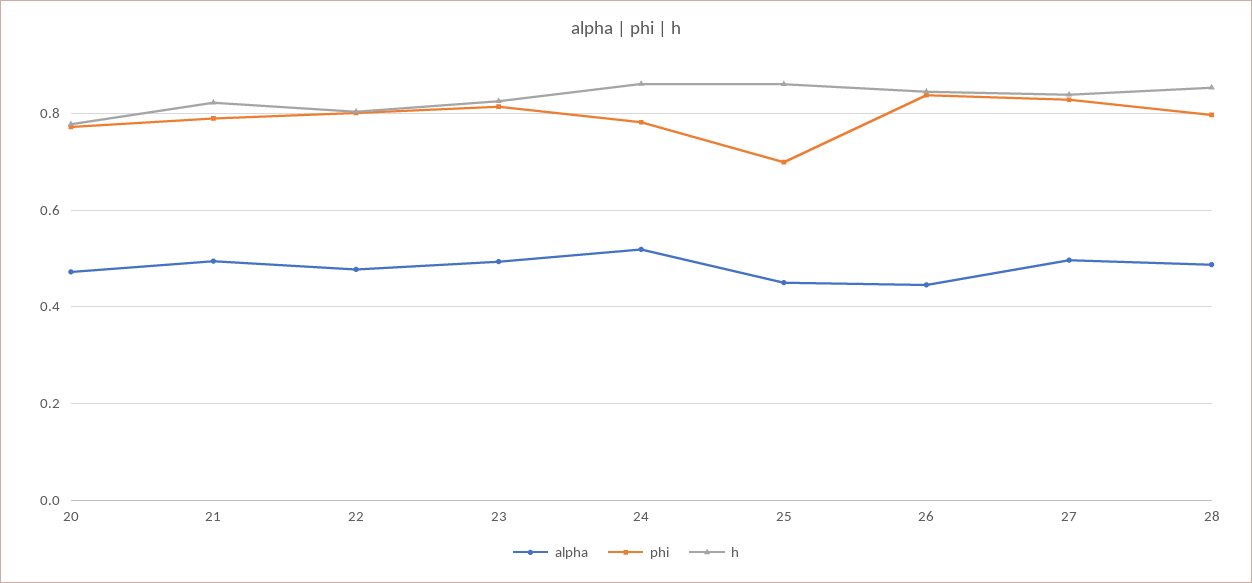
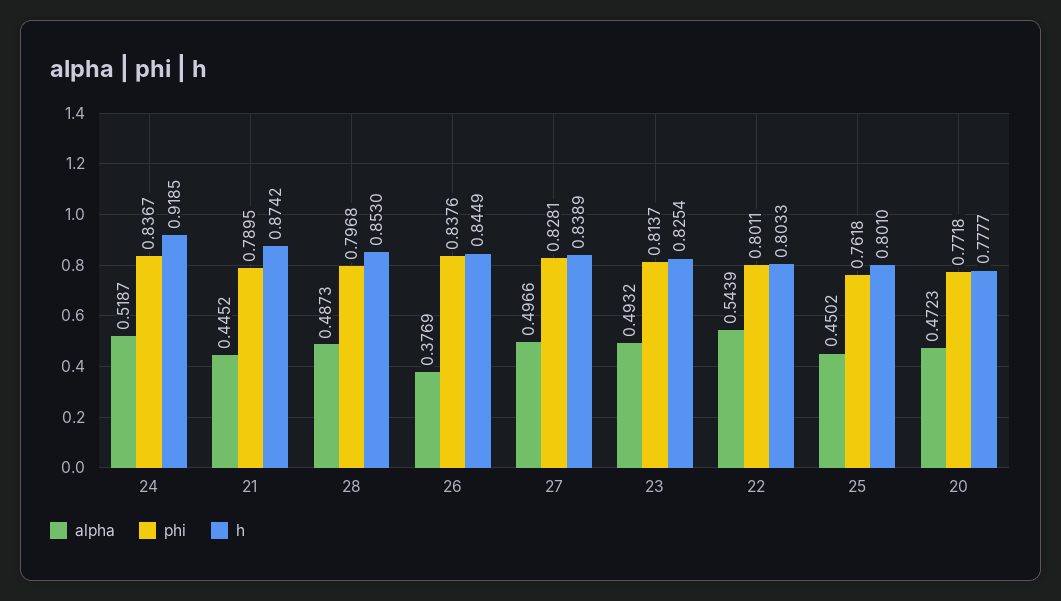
  {
    "alpha": {
      "20": 0.4723,
-     "21": 0.5,
+     "21": 0.4452,
-     "22": 0.48,
+     "22": 0.5439,
      "23": 0.4932,
      "24": 0.5187,
      "25": 0.4502,
-     "26": 0.44,
+     "26": 0.3769,
      "27": 0.4966,
      "28": 0.4873
    },
    "phi": {
      "20": 0.7718,
      "21": 0.7895,
      "22": 0.8011,
      "23": 0.8137,
-     "24": 0.78,
+     "24": 0.8367,
-     "25": 0.7,
+     "25": 0.7618,
      "26": 0.8376,
      "27": 0.8281,
      "28": 0.7968
    },
    "h": {
      "20": 0.7777,
-     "21": 0.82,
+     "21": 0.8742,
      "22": 0.8033,
      "23": 0.8254,
-     "24": 0.86,
+     "24": 0.9185,
-     "25": 0.86,
+     "25": 0.801,
      "26": 0.8449,
      "27": 0.8389,
      "28": 0.853
    }
  }

